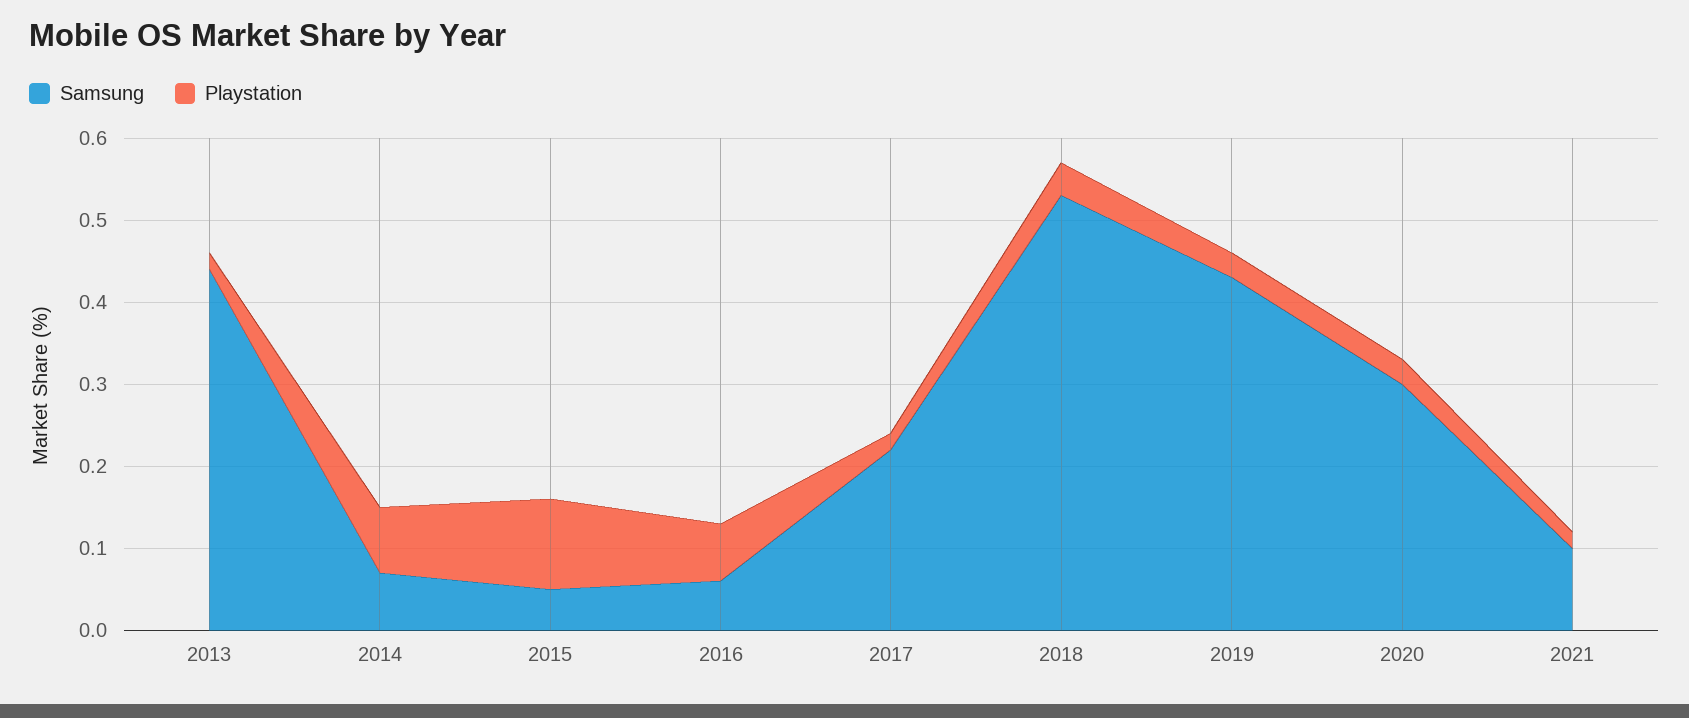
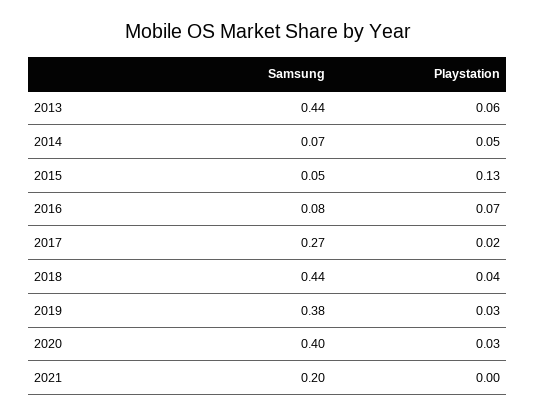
  {
    "Samsung": {
      "2013": 0.44,
      "2014": 0.07,
      "2015": 0.05,
-     "2016": 0.06,
+     "2016": 0.08,
-     "2017": 0.22,
+     "2017": 0.27,
-     "2018": 0.53,
+     "2018": 0.44,
-     "2019": 0.43,
+     "2019": 0.38,
-     "2020": 0.3,
+     "2020": 0.4,
-     "2021": 0.1
+     "2021": 0.2
    },
    "Playstation": {
-     "2013": 0.02,
+     "2013": 0.06,
-     "2014": 0.08,
+     "2014": 0.05,
-     "2015": 0.11,
+     "2015": 0.13,
      "2016": 0.07,
      "2017": 0.02,
      "2018": 0.04,
      "2019": 0.03,
      "2020": 0.03,
-     "2021": 0.02
+     "2021": 0
    }
  }

